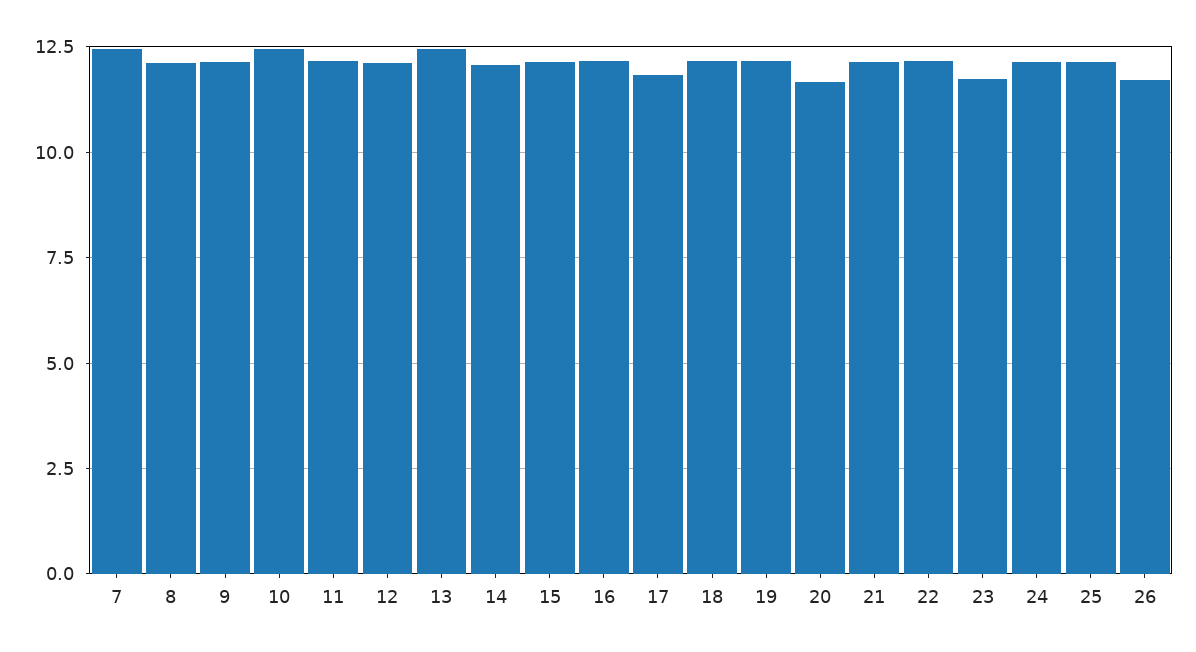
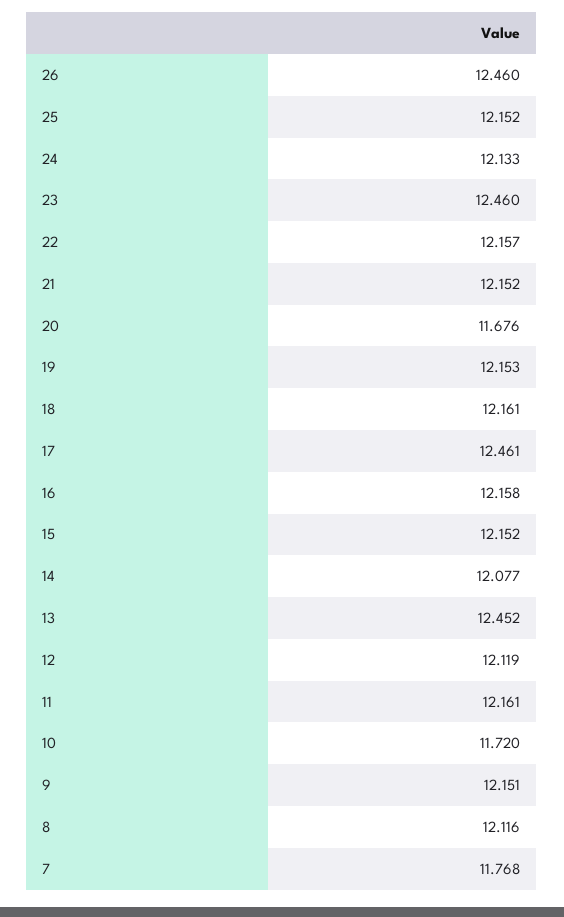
  {
-   "7": 12.5,
+   "7": 11.768,
    "8": 12.116,
    "9": 12.151,
-   "10": 12.5,
+   "10": 11.72,
    "11": 12.161,
    "12": 12.119,
    "13": 12.452,
    "14": 12.077,
    "15": 12.152,
    "16": 12.158,
-   "17": 11.75,
+   "17": 12.461,
    "18": 12.161,
    "19": 12.153,
    "20": 11.676,
    "21": 12.152,
    "22": 12.157,
-   "23": 11.75,
+   "23": 12.46,
    "24": 12.133,
    "25": 12.152,
-   "26": 11.75
+   "26": 12.46
  }

